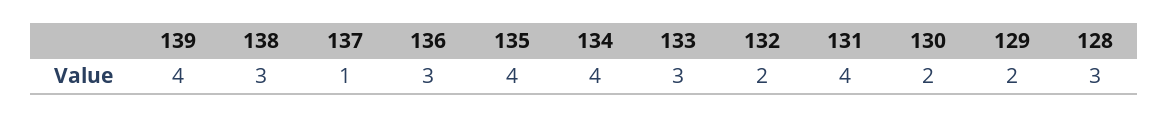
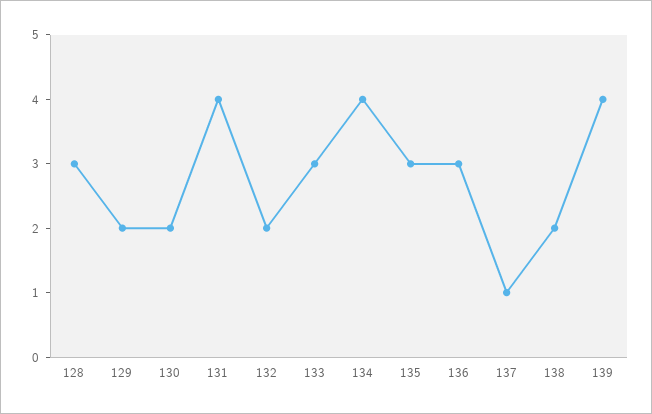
  {
    "139": 4,
-   "138": 3,
+   "138": 2,
    "137": 1,
    "136": 3,
-   "135": 4,
+   "135": 3,
    "134": 4,
    "133": 3,
    "132": 2,
    "131": 4,
    "130": 2,
    "129": 2,
    "128": 3
  }

